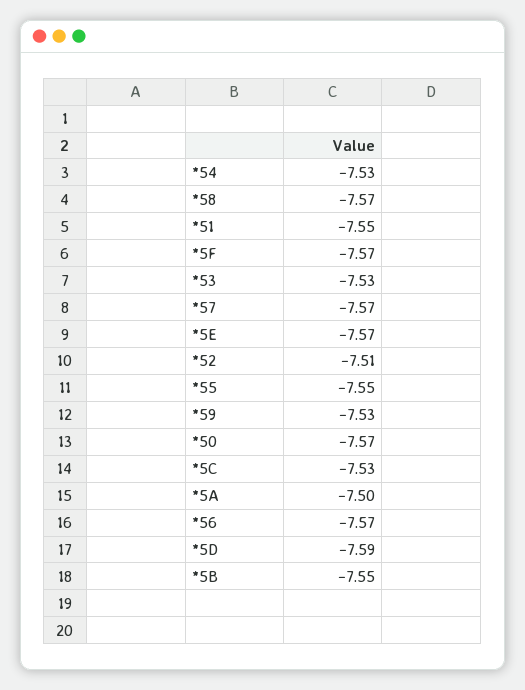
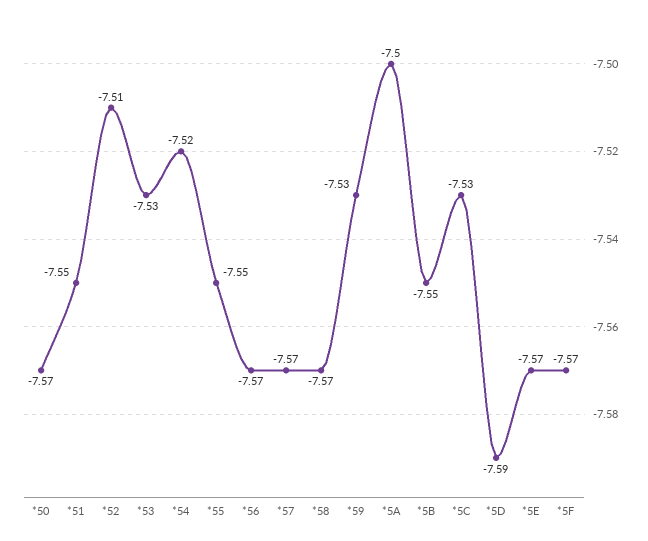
  {
-   "*54": -7.53,
+   "*54": -7.52,
    "*58": -7.57,
    "*51": -7.55,
    "*5F": -7.57,
    "*53": -7.53,
    "*57": -7.57,
    "*5E": -7.57,
    "*52": -7.51,
    "*55": -7.55,
    "*59": -7.53,
    "*50": -7.57,
    "*5C": -7.53,
    "*5A": -7.5,
    "*56": -7.57,
    "*5D": -7.59,
    "*5B": -7.55
  }

